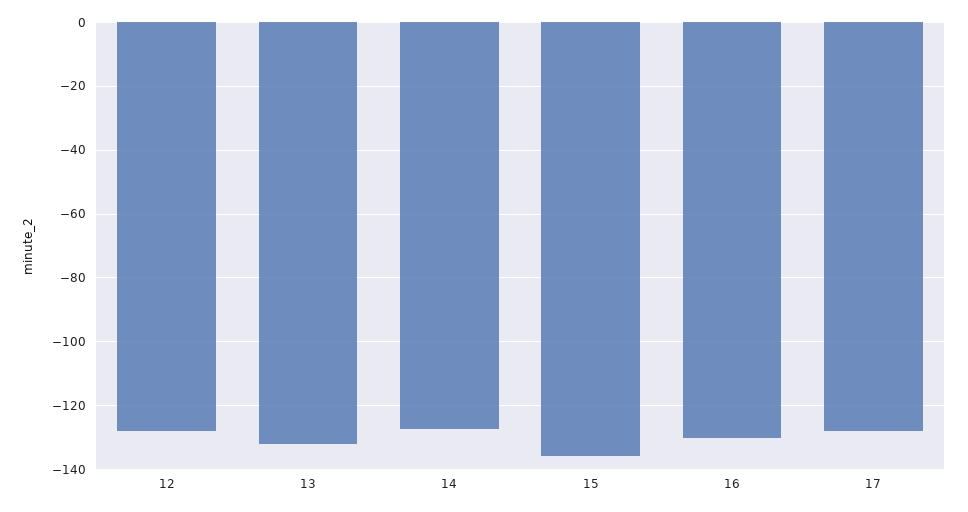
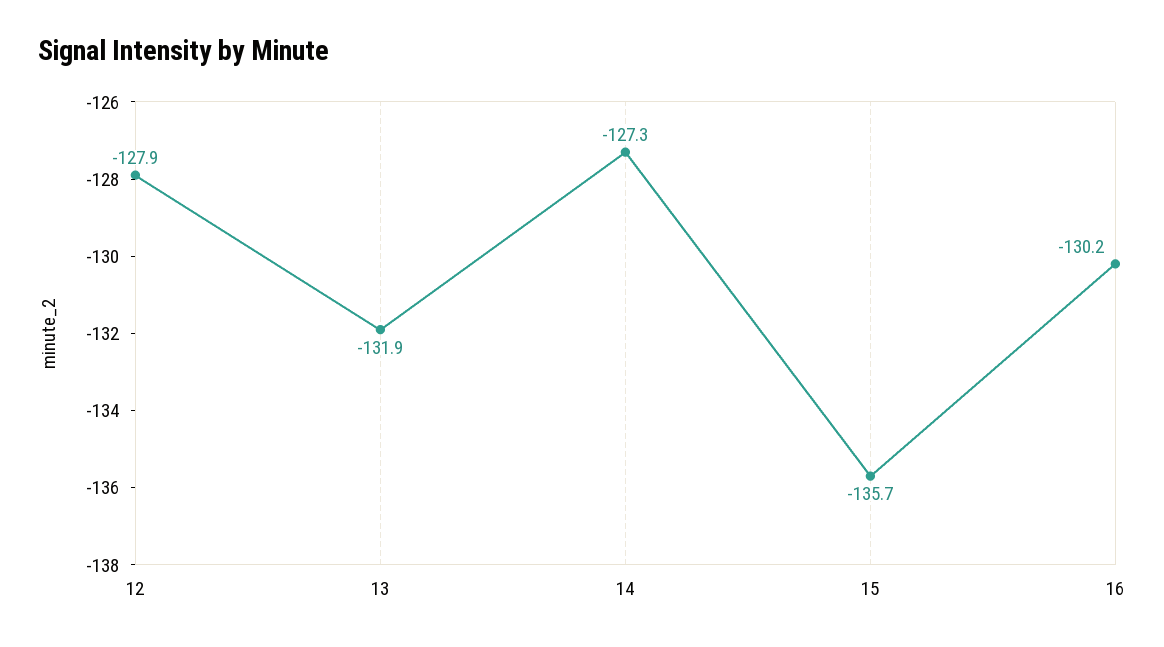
  {
    "12": -127.9,
    "13": -131.9,
    "14": -127.3,
    "15": -135.7,
-   "16": -130.2,
+   "16": -130.2
-   "17": -128
  }

